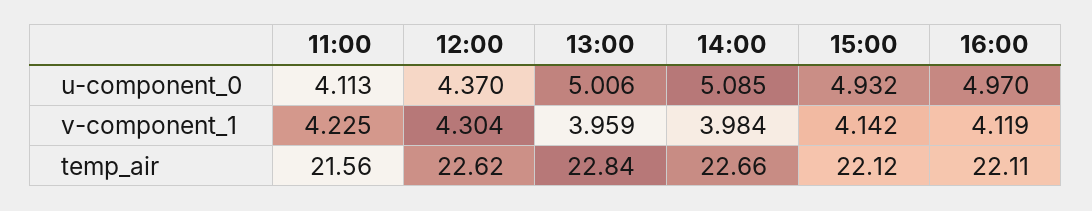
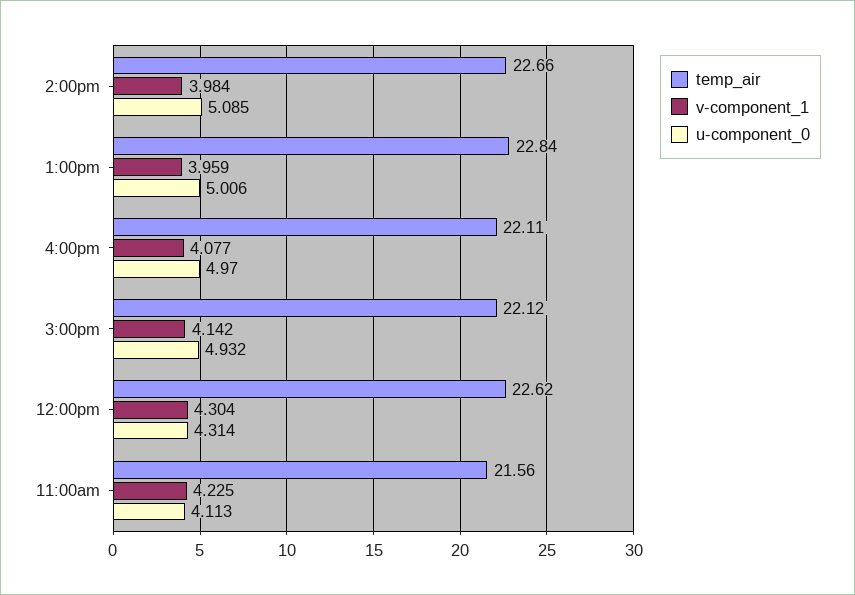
  {
    "u-component_0": {
      "11:00": 4.113,
-     "12:00": 4.37,
+     "12:00": 4.314,
      "13:00": 5.006,
      "14:00": 5.085,
      "15:00": 4.932,
      "16:00": 4.97
    },
    "v-component_1": {
      "11:00": 4.225,
      "12:00": 4.304,
      "13:00": 3.959,
      "14:00": 3.984,
      "15:00": 4.142,
-     "16:00": 4.119
+     "16:00": 4.077
    },
    "temp_air": {
      "11:00": 21.56,
      "12:00": 22.62,
      "13:00": 22.84,
      "14:00": 22.66,
      "15:00": 22.12,
      "16:00": 22.11
    }
  }

